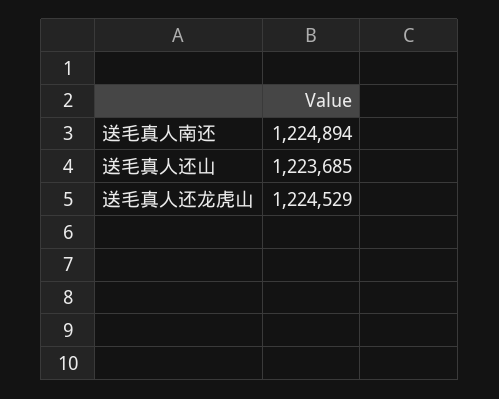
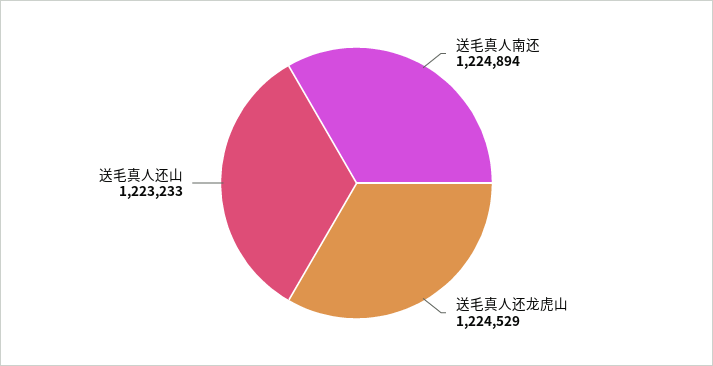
  {
    "送毛真人南还": 1224894,
-   "送毛真人还山": 1223685,
+   "送毛真人还山": 1223233,
    "送毛真人还龙虎山": 1224529
  }

